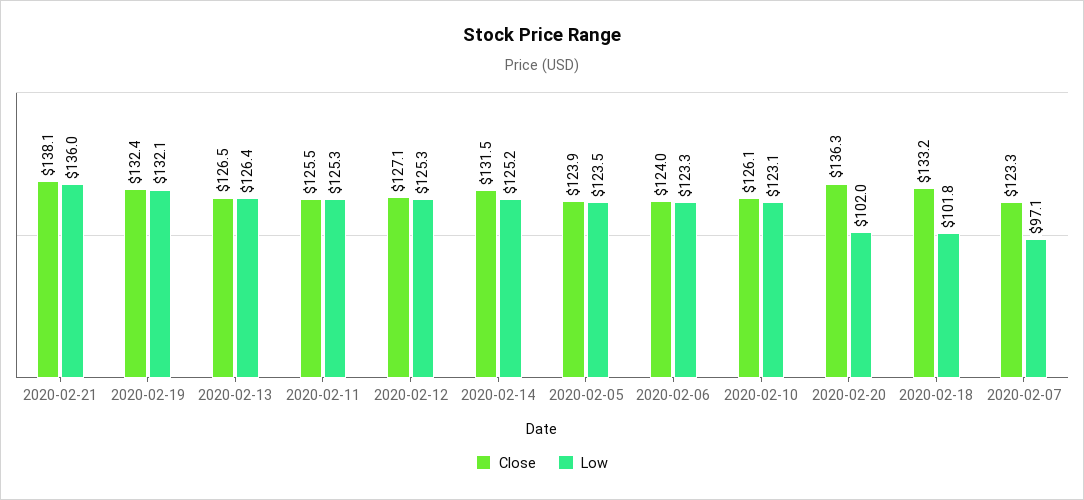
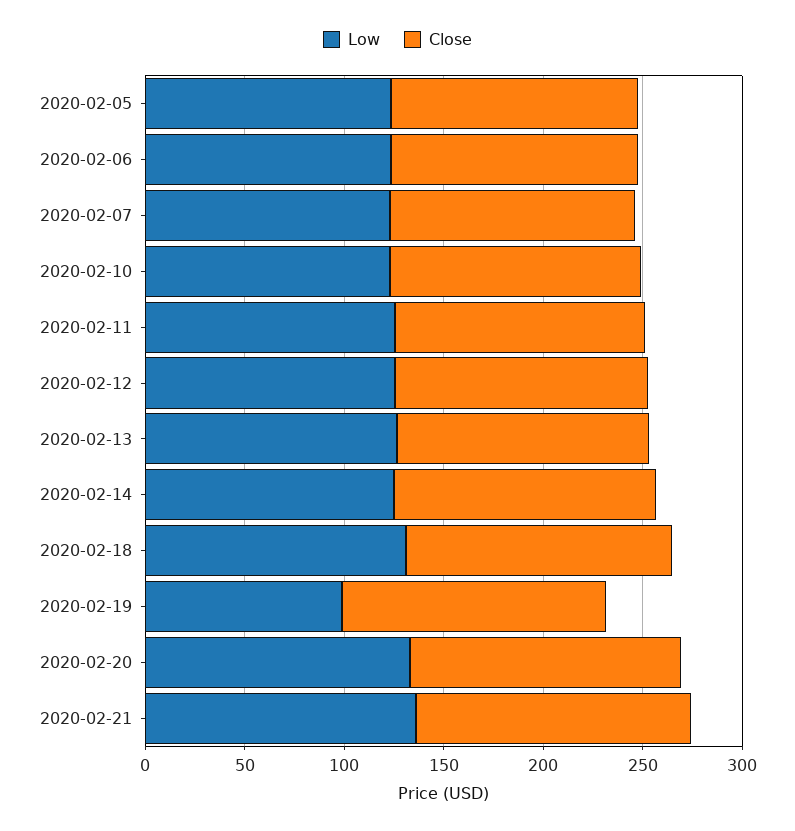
  {
    "Close": {
      "2020-02-21": 138.1,
      "2020-02-19": 132.4,
      "2020-02-13": 126.5,
      "2020-02-11": 125.5,
      "2020-02-12": 127.1,
      "2020-02-14": 131.5,
      "2020-02-05": 123.9,
      "2020-02-06": 124,
      "2020-02-10": 126.1,
      "2020-02-20": 136.3,
      "2020-02-18": 133.2,
      "2020-02-07": 123.3
    },
    "Low": {
      "2020-02-21": 136,
-     "2020-02-19": 132.1,
+     "2020-02-19": 100,
      "2020-02-13": 126.4,
      "2020-02-11": 125.3,
      "2020-02-12": 125.3,
      "2020-02-14": 125.2,
      "2020-02-05": 123.5,
      "2020-02-06": 123.3,
      "2020-02-10": 123.1,
-     "2020-02-20": 102,
+     "2020-02-20": 130,
-     "2020-02-18": 101.8,
+     "2020-02-18": 130,
-     "2020-02-07": 97.1
+     "2020-02-07": 120
    }
  }

